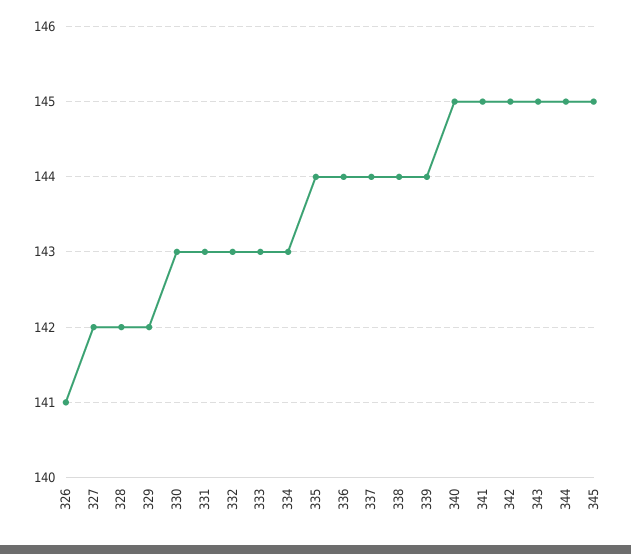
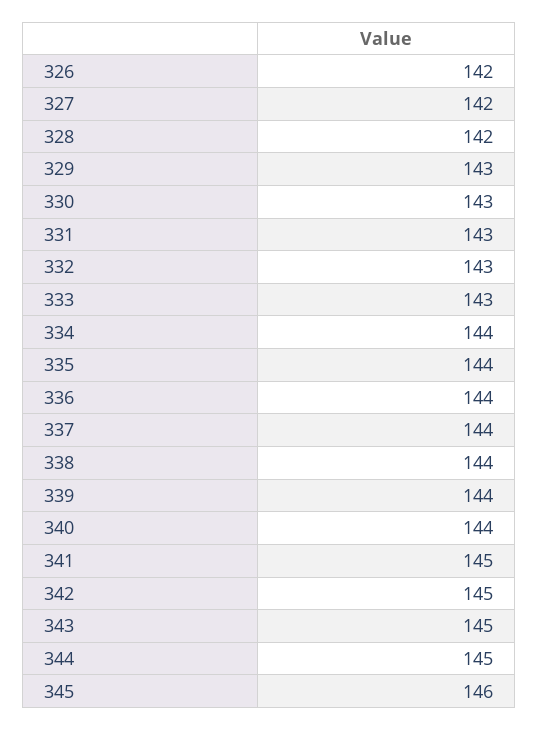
  {
-   "326": 141,
+   "326": 142,
    "327": 142,
    "328": 142,
-   "329": 142,
+   "329": 143,
    "330": 143,
    "331": 143,
    "332": 143,
    "333": 143,
-   "334": 143,
+   "334": 144,
    "335": 144,
    "336": 144,
    "337": 144,
    "338": 144,
    "339": 144,
-   "340": 145,
+   "340": 144,
    "341": 145,
    "342": 145,
    "343": 145,
    "344": 145,
-   "345": 145
+   "345": 146
  }

